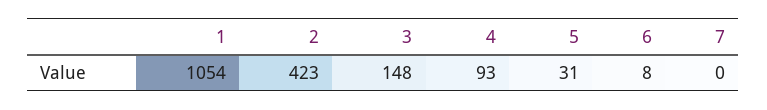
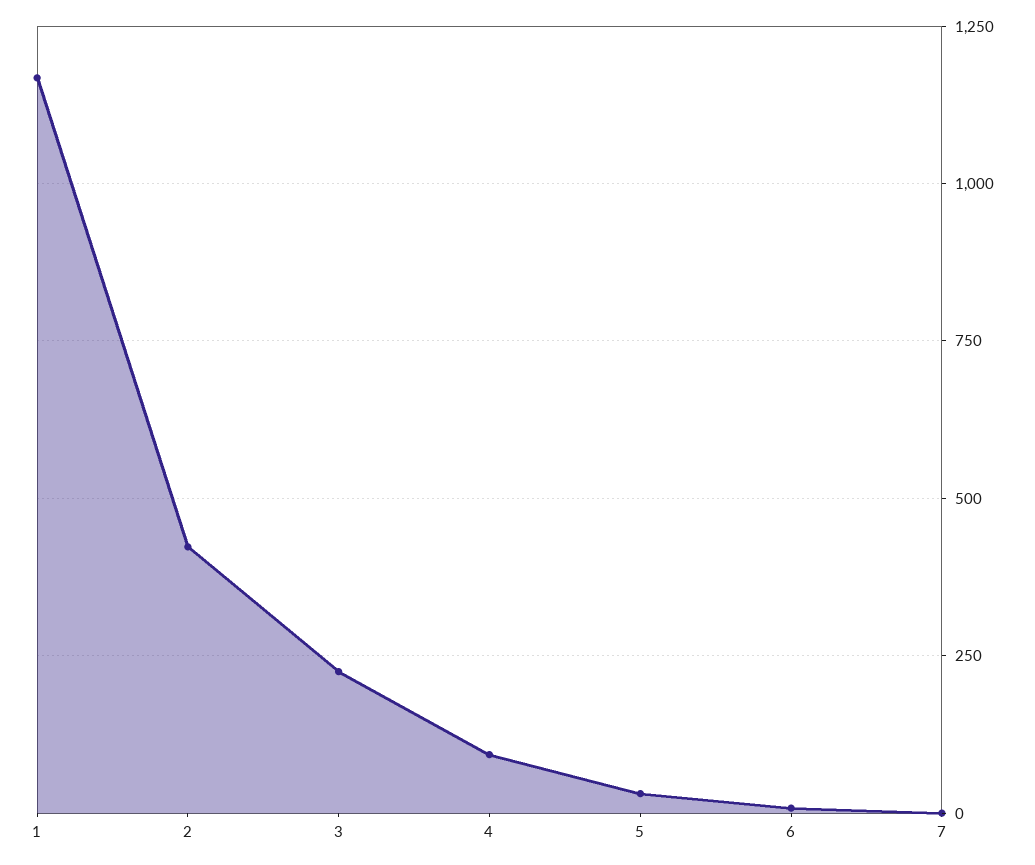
  {
-   "1": 1054,
+   "1": 1175,
    "2": 423,
-   "3": 148,
+   "3": 225,
    "4": 93,
    "5": 31,
    "6": 8,
    "7": 0
  }

